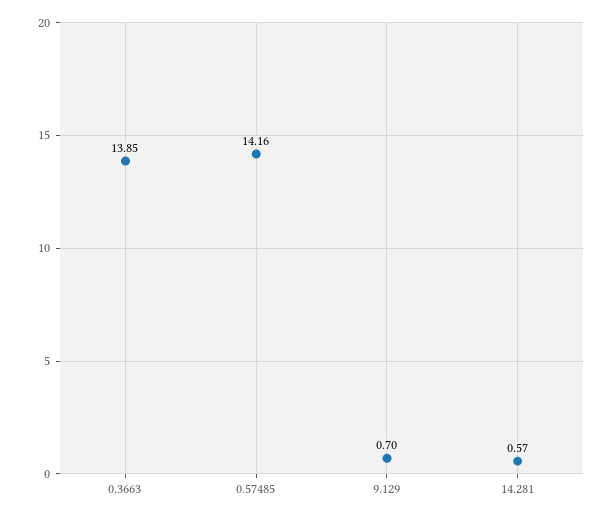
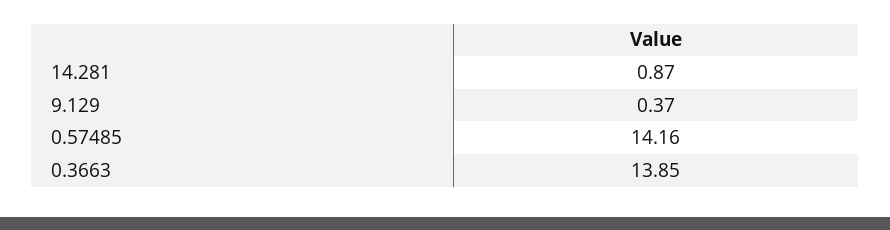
  {
    "0.3663": 13.85,
    "0.57485": 14.16,
-   "9.129": 0.7,
+   "9.129": 0.37,
-   "14.281": 0.57
+   "14.281": 0.87
  }

